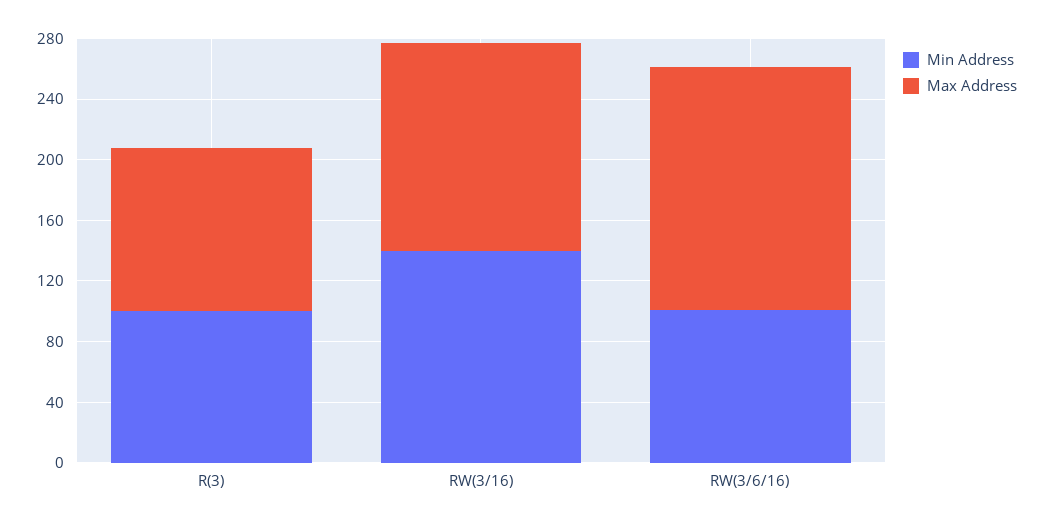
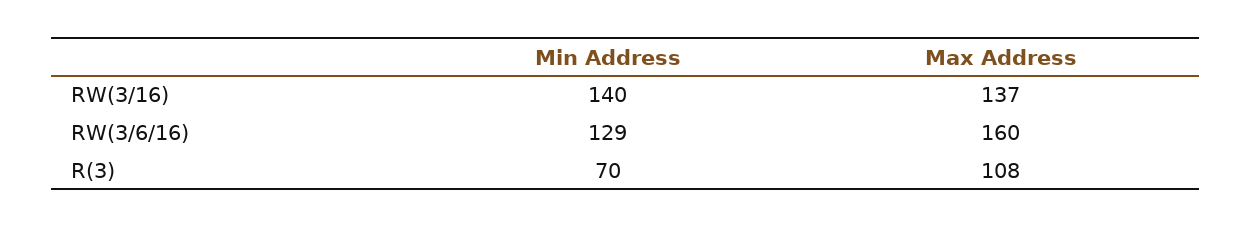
  {
    "Min Address": {
-     "R(3)": 100,
+     "R(3)": 70,
      "RW(3/16)": 140,
-     "RW(3/6/16)": 100
+     "RW(3/6/16)": 129
    },
    "Max Address": {
      "R(3)": 108,
      "RW(3/16)": 137,
      "RW(3/6/16)": 160
    }
  }

